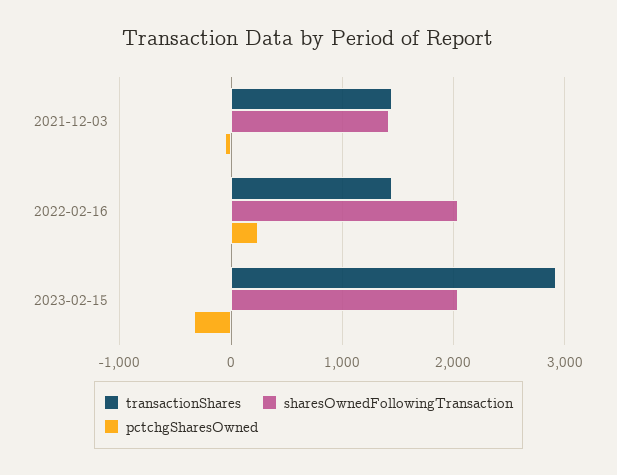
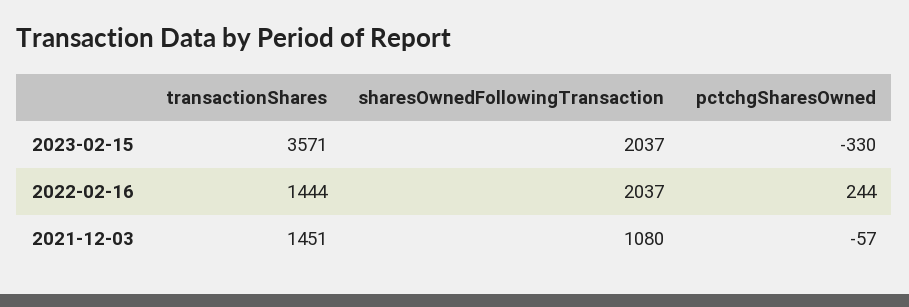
  {
    "transactionShares": {
      "2021-12-03": 1451,
      "2022-02-16": 1444,
-     "2023-02-15": 2900
+     "2023-02-15": 3571
    },
    "sharesOwnedFollowingTransaction": {
-     "2021-12-03": 1400,
+     "2021-12-03": 1080,
      "2022-02-16": 2037,
      "2023-02-15": 2037
    },
    "pctchgSharesOwned": {
      "2021-12-03": -57,
      "2022-02-16": 244,
      "2023-02-15": -330
    }
  }

